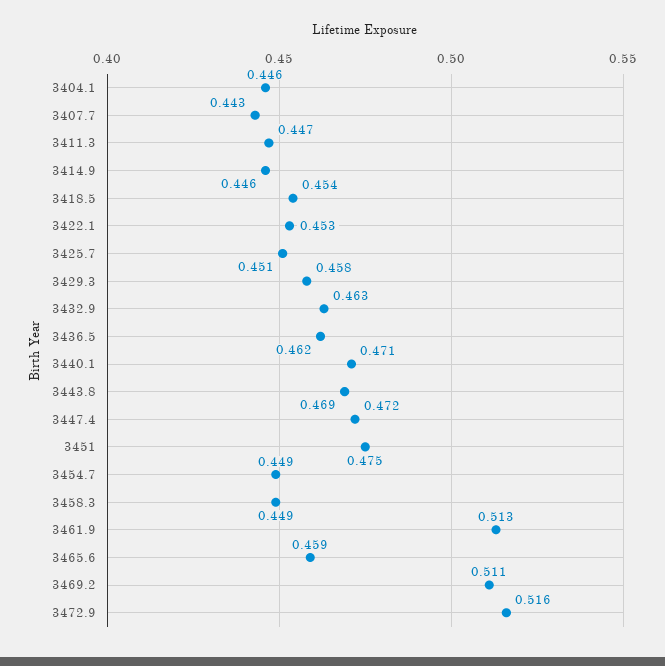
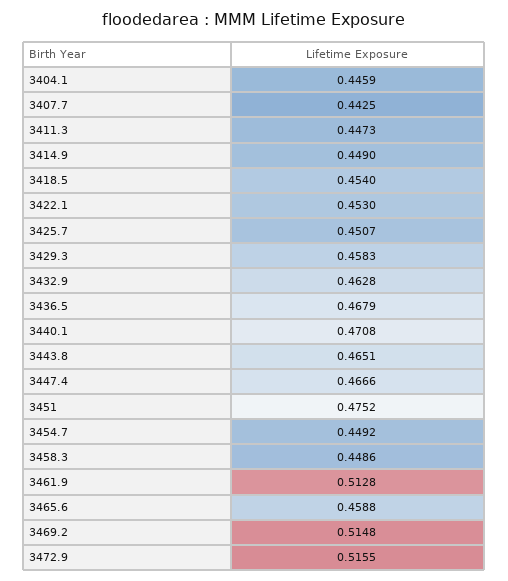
  {
    "3404.1": 0.4459,
    "3407.7": 0.4425,
    "3411.3": 0.4473,
-   "3414.9": 0.446,
+   "3414.9": 0.449,
    "3418.5": 0.454,
    "3422.1": 0.453,
    "3425.7": 0.4507,
    "3429.3": 0.4583,
    "3432.9": 0.4628,
-   "3436.5": 0.462,
+   "3436.5": 0.4679,
    "3440.1": 0.4708,
-   "3443.8": 0.469,
+   "3443.8": 0.4651,
-   "3447.4": 0.472,
+   "3447.4": 0.4666,
    "3451": 0.4752,
    "3454.7": 0.4492,
    "3458.3": 0.4486,
    "3461.9": 0.5128,
    "3465.6": 0.4588,
-   "3469.2": 0.511,
+   "3469.2": 0.5148,
    "3472.9": 0.5155
  }

